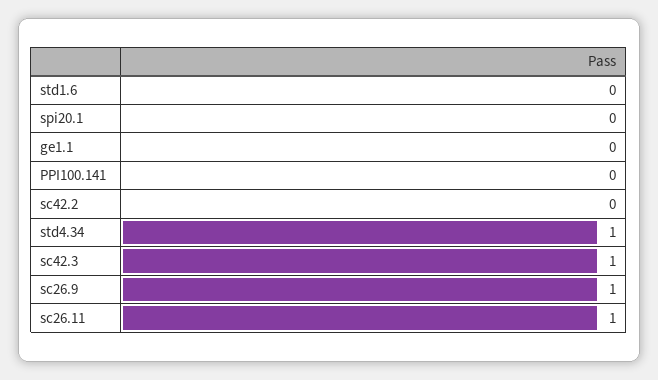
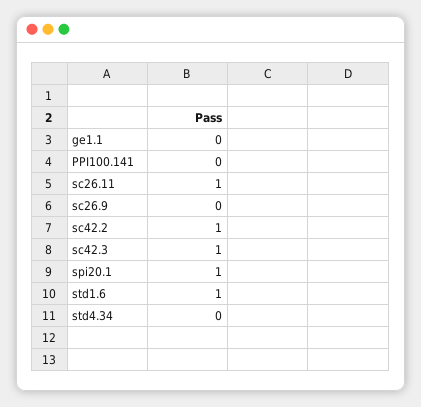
  {
-   "std1.6": 0,
+   "std1.6": 1,
-   "spi20.1": 0,
+   "spi20.1": 1,
    "ge1.1": 0,
    "PPI100.141": 0,
-   "sc42.2": 0,
+   "sc42.2": 1,
-   "std4.34": 1,
+   "std4.34": 0,
    "sc42.3": 1,
-   "sc26.9": 1,
+   "sc26.9": 0,
    "sc26.11": 1
  }

